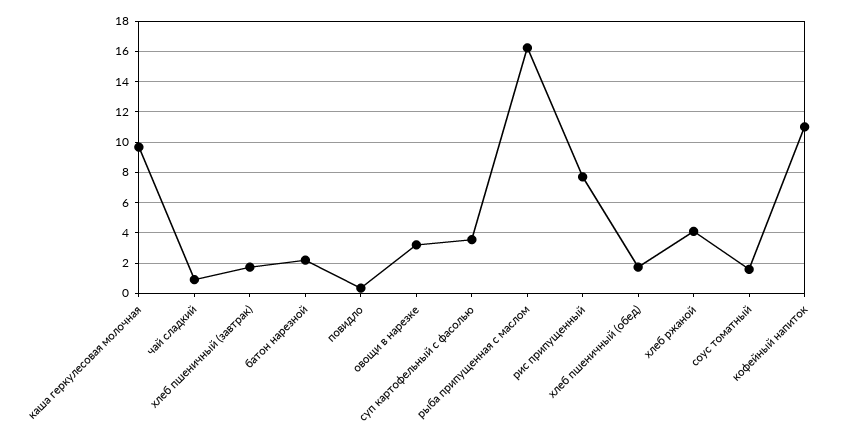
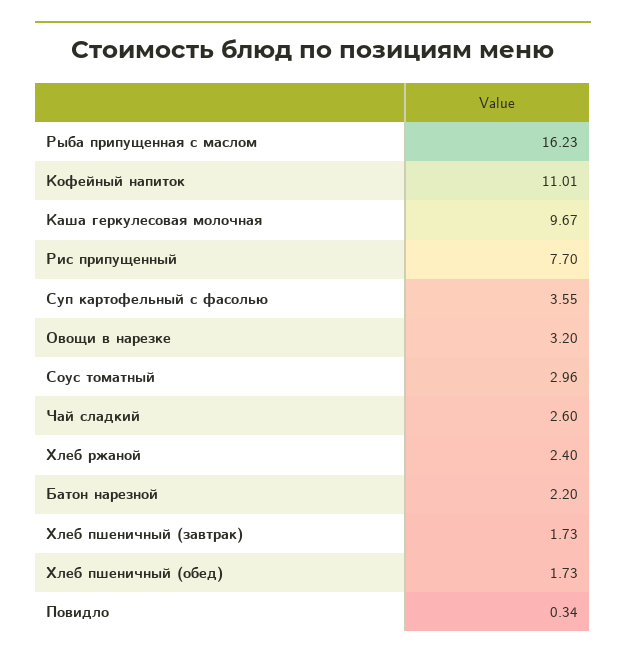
  {
    "каша геркулесовая молочная": 9.67,
-   "чай сладкий": 1,
+   "чай сладкий": 2.6,
    "хлеб пшеничный (завтрак)": 1.73,
    "батон нарезной": 2.2,
    "повидло": 0.34,
    "овощи в нарезке": 3.2,
    "суп картофельный с фасолью": 3.55,
    "рыба припущенная с маслом": 16.23,
    "рис припущенный": 7.7,
    "хлеб пшеничный (обед)": 1.73,
-   "хлеб ржаной": 4,
+   "хлеб ржаной": 2.4,
-   "соус томатный": 1.5,
+   "соус томатный": 2.96,
    "кофейный напиток": 11.01
  }

